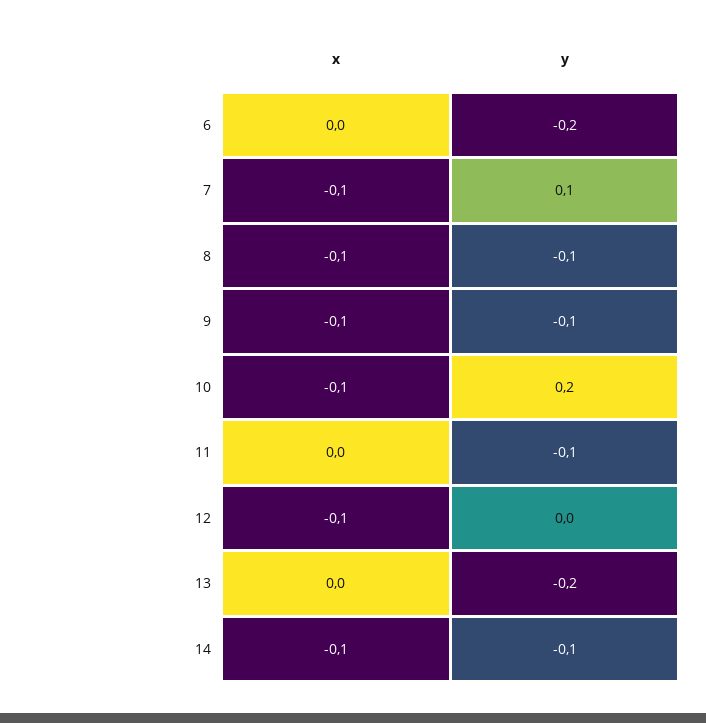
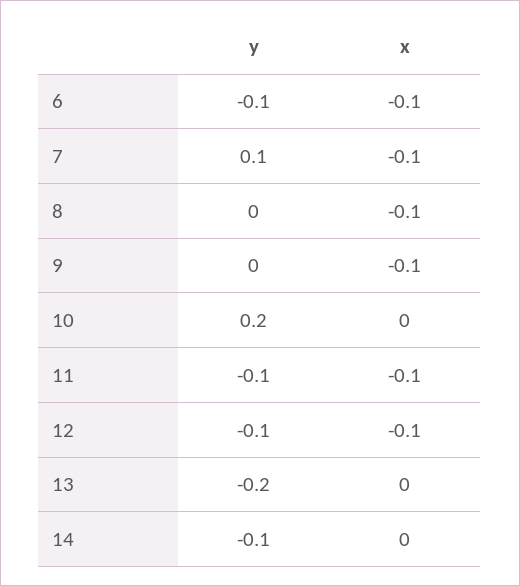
  {
    "x": {
-     "6": 0,
+     "6": -0.1,
      "7": -0.1,
      "8": -0.1,
      "9": -0.1,
-     "10": -0.1,
+     "10": 0,
-     "11": 0,
+     "11": -0.1,
      "12": -0.1,
      "13": 0,
-     "14": -0.1
+     "14": 0
    },
    "y": {
-     "6": -0.2,
+     "6": -0.1,
      "7": 0.1,
-     "8": -0.1,
+     "8": 0,
-     "9": -0.1,
+     "9": 0,
      "10": 0.2,
      "11": -0.1,
-     "12": 0,
+     "12": -0.1,
      "13": -0.2,
      "14": -0.1
    }
  }

